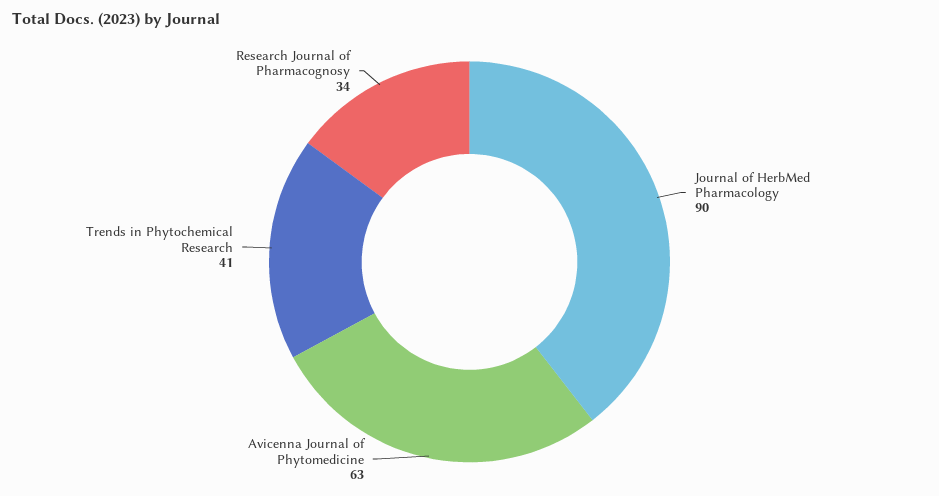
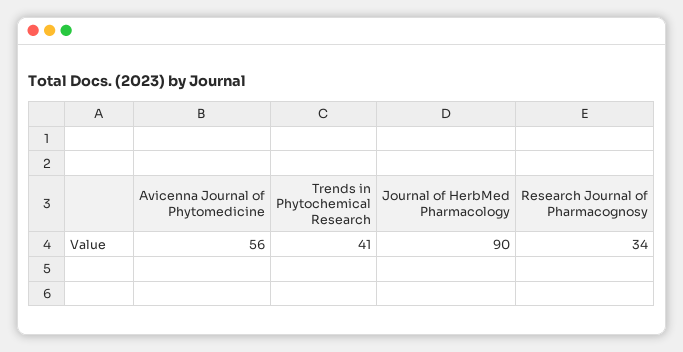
  {
    "Journal of HerbMed Pharmacology": 90,
-   "Avicenna Journal of Phytomedicine": 63,
+   "Avicenna Journal of Phytomedicine": 56,
    "Trends in Phytochemical Research": 41,
    "Research Journal of Pharmacognosy": 34
  }

